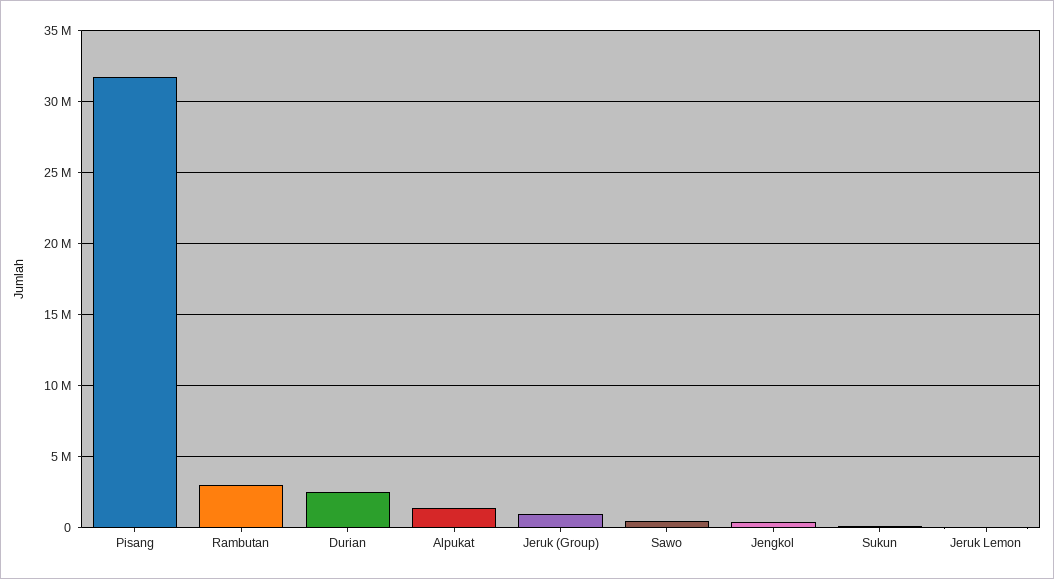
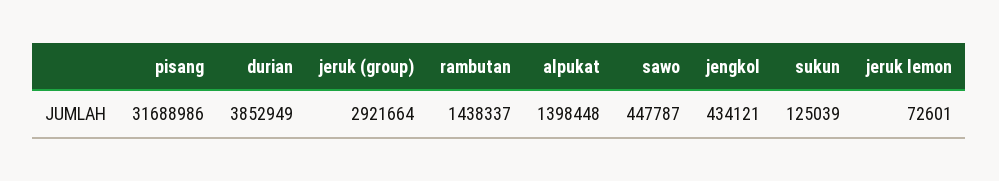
  {
    "Pisang": 31688986,
-   "Rambutan": 3000000,
+   "Rambutan": 1438337,
-   "Durian": 2500000,
+   "Durian": 3852949,
    "Alpukat": 1398448,
-   "Jeruk (Group)": 1000000,
+   "Jeruk (Group)": 2921664,
    "Sawo": 447787,
    "Jengkol": 434121,
    "Sukun": 125039,
    "Jeruk Lemon": 72601
  }

